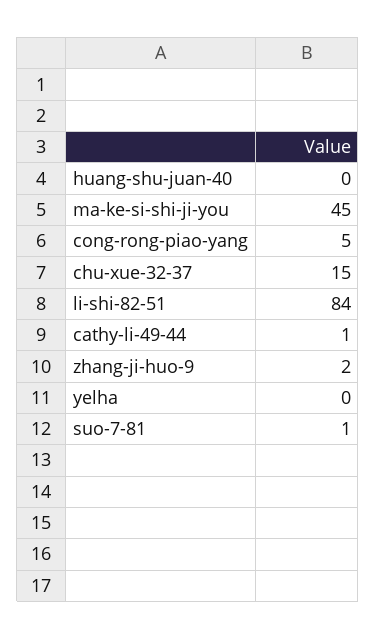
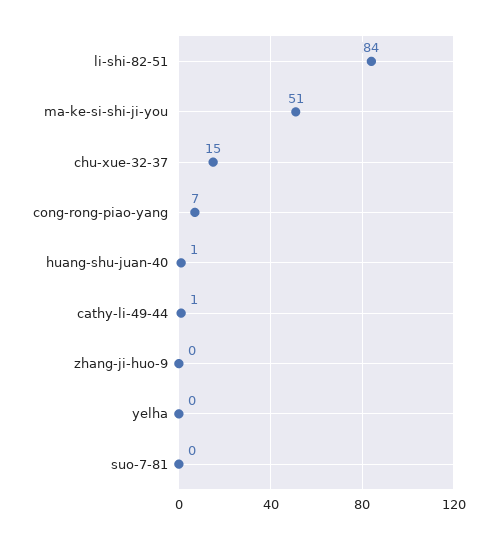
  {
-   "huang-shu-juan-40": 0,
+   "huang-shu-juan-40": 1,
-   "ma-ke-si-shi-ji-you": 45,
+   "ma-ke-si-shi-ji-you": 51,
-   "cong-rong-piao-yang": 5,
+   "cong-rong-piao-yang": 7,
    "chu-xue-32-37": 15,
    "li-shi-82-51": 84,
    "cathy-li-49-44": 1,
-   "zhang-ji-huo-9": 2,
+   "zhang-ji-huo-9": 0,
    "yelha": 0,
-   "suo-7-81": 1
+   "suo-7-81": 0
  }

